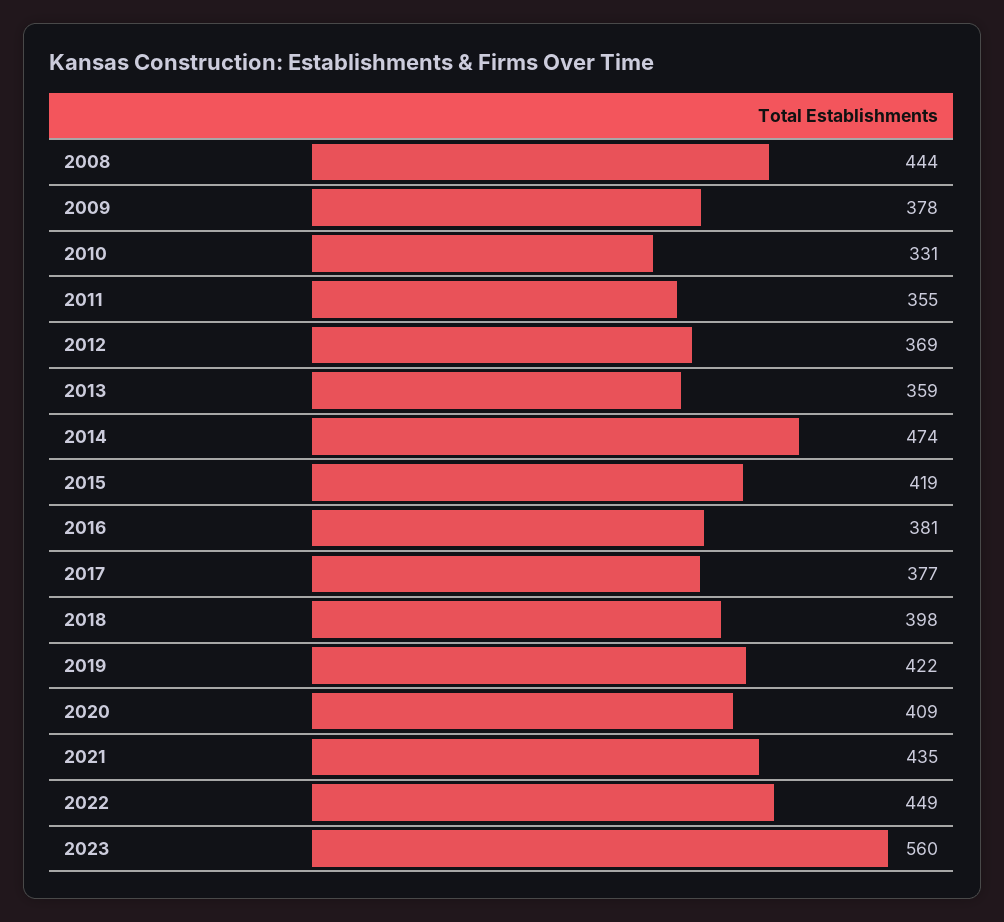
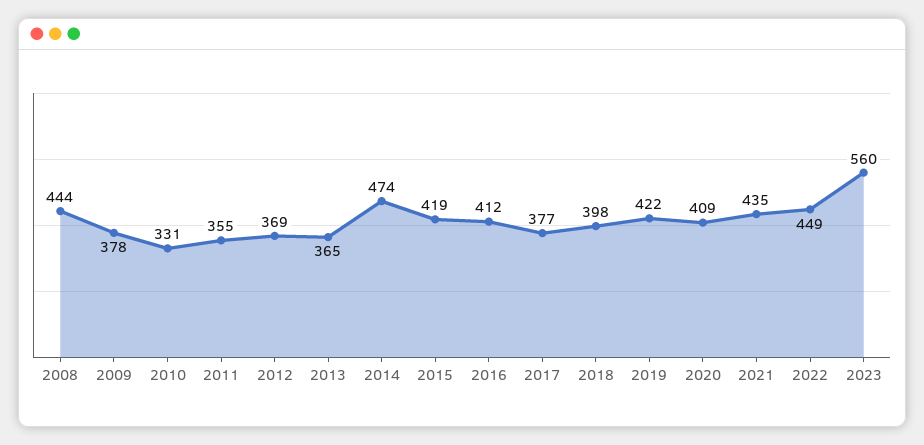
  {
    "2008": 444,
    "2009": 378,
    "2010": 331,
    "2011": 355,
    "2012": 369,
-   "2013": 359,
+   "2013": 365,
    "2014": 474,
    "2015": 419,
-   "2016": 381,
+   "2016": 412,
    "2017": 377,
    "2018": 398,
    "2019": 422,
    "2020": 409,
    "2021": 435,
    "2022": 449,
    "2023": 560
  }

